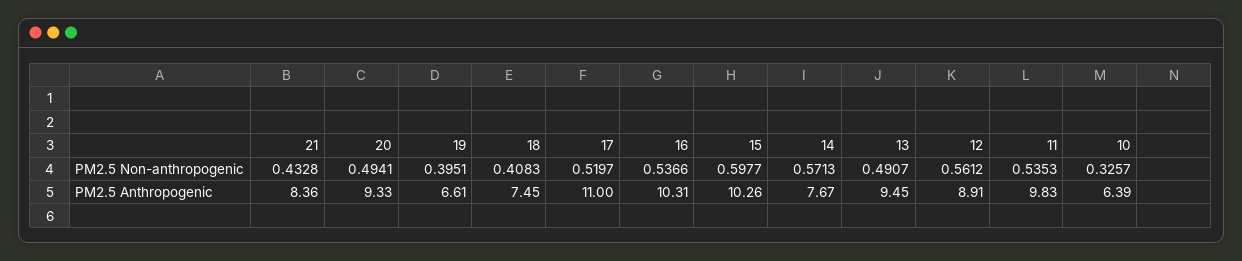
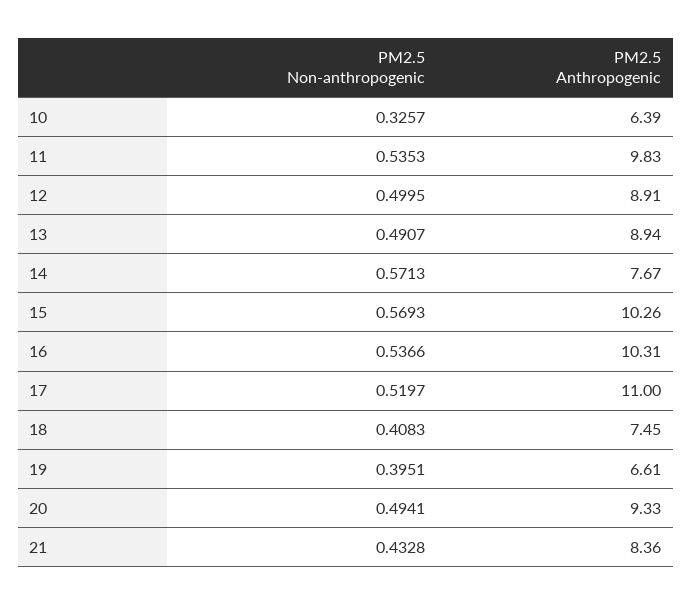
  {
    "21": {
      "PM2.5 Non-anthropogenic": 0.4328,
      "PM2.5 Anthropogenic": 8.36
    },
    "20": {
      "PM2.5 Non-anthropogenic": 0.4941,
      "PM2.5 Anthropogenic": 9.33
    },
    "19": {
      "PM2.5 Non-anthropogenic": 0.3951,
      "PM2.5 Anthropogenic": 6.61
    },
    "18": {
      "PM2.5 Non-anthropogenic": 0.4083,
      "PM2.5 Anthropogenic": 7.45
    },
    "17": {
      "PM2.5 Non-anthropogenic": 0.5197,
      "PM2.5 Anthropogenic": 11
    },
    "16": {
      "PM2.5 Non-anthropogenic": 0.5366,
      "PM2.5 Anthropogenic": 10.31
    },
    "15": {
-     "PM2.5 Non-anthropogenic": 0.5977,
+     "PM2.5 Non-anthropogenic": 0.5693,
      "PM2.5 Anthropogenic": 10.26
    },
    "14": {
      "PM2.5 Non-anthropogenic": 0.5713,
      "PM2.5 Anthropogenic": 7.67
    },
    "13": {
      "PM2.5 Non-anthropogenic": 0.4907,
-     "PM2.5 Anthropogenic": 9.45
+     "PM2.5 Anthropogenic": 8.94
    },
    "12": {
-     "PM2.5 Non-anthropogenic": 0.5612,
+     "PM2.5 Non-anthropogenic": 0.4995,
      "PM2.5 Anthropogenic": 8.91
    },
    "11": {
      "PM2.5 Non-anthropogenic": 0.5353,
      "PM2.5 Anthropogenic": 9.83
    },
    "10": {
      "PM2.5 Non-anthropogenic": 0.3257,
      "PM2.5 Anthropogenic": 6.39
    }
  }

